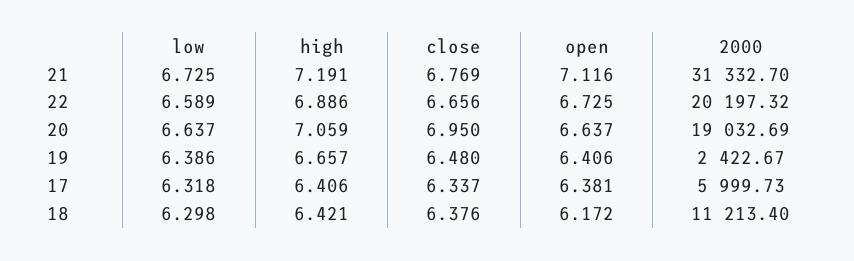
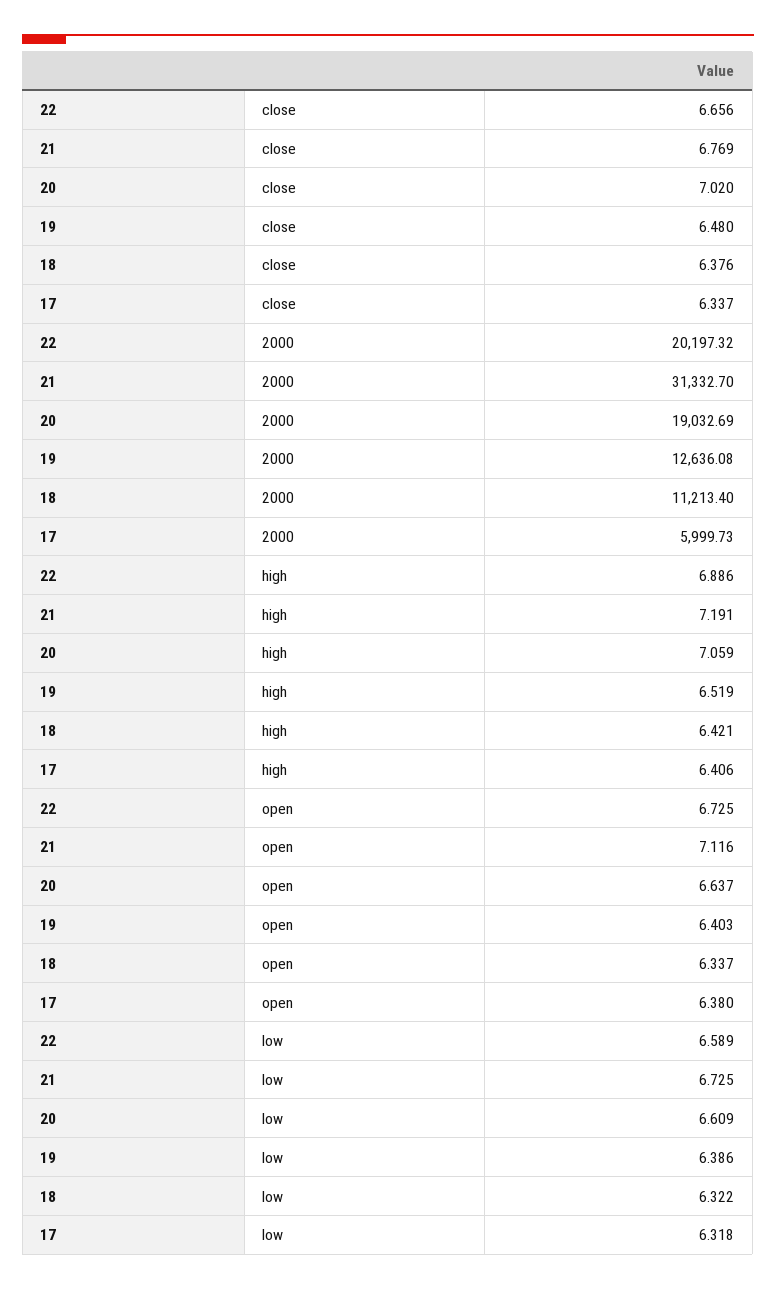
  {
    "low": {
      "21": 6.725,
      "22": 6.589,
-     "20": 6.637,
+     "20": 6.609,
      "19": 6.386,
      "17": 6.318,
-     "18": 6.298
+     "18": 6.322
    },
    "high": {
      "21": 7.191,
      "22": 6.886,
      "20": 7.059,
-     "19": 6.657,
+     "19": 6.519,
      "17": 6.406,
      "18": 6.421
    },
    "close": {
      "21": 6.769,
      "22": 6.656,
-     "20": 6.95,
+     "20": 7.02,
      "19": 6.48,
      "17": 6.337,
      "18": 6.376
    },
    "open": {
      "21": 7.116,
      "22": 6.725,
      "20": 6.637,
-     "19": 6.406,
+     "19": 6.403,
-     "17": 6.381,
+     "17": 6.38,
-     "18": 6.172
+     "18": 6.337
    },
    "2000": {
      "21": 31332.7,
      "22": 20197.32,
      "20": 19032.69,
-     "19": 2422.67,
+     "19": 12636.08,
      "17": 5999.73,
      "18": 11213.4
    }
  }

